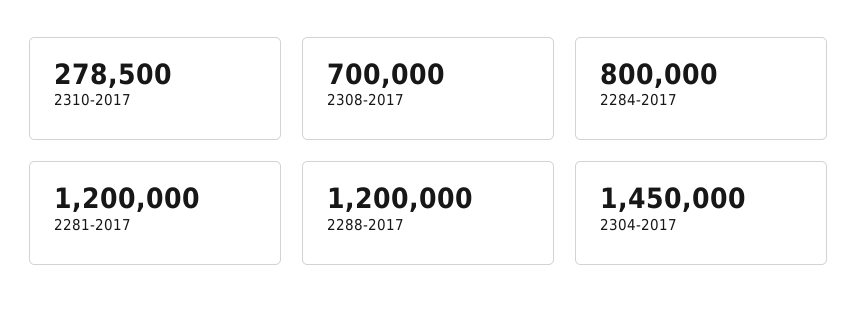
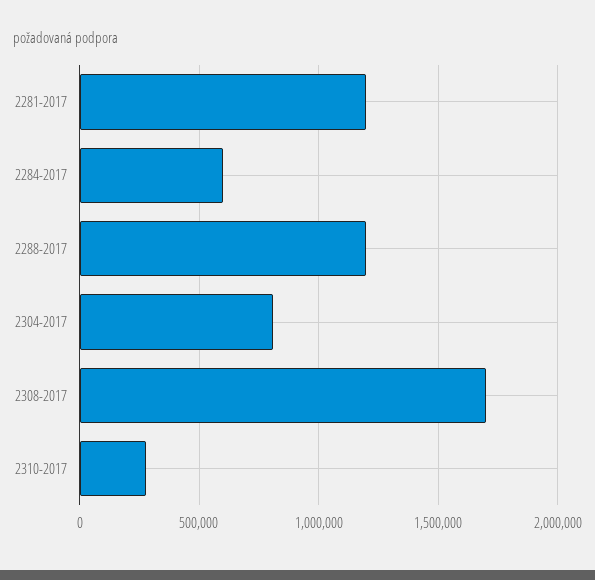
  {
    "2310-2017": 278500,
-   "2308-2017": 700000,
+   "2308-2017": 1700000,
-   "2284-2017": 800000,
+   "2284-2017": 600000,
    "2281-2017": 1200000,
    "2288-2017": 1200000,
-   "2304-2017": 1450000
+   "2304-2017": 800000
  }

